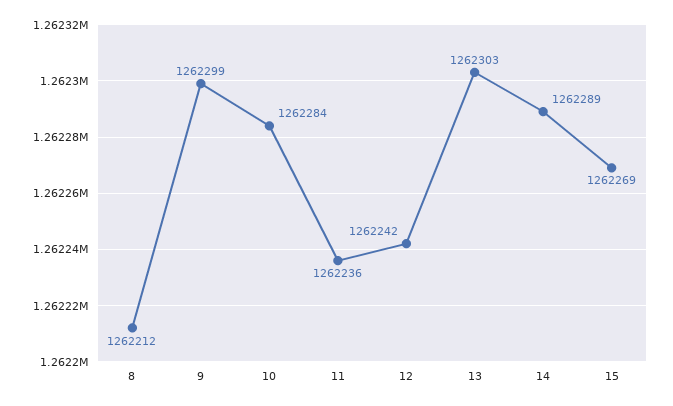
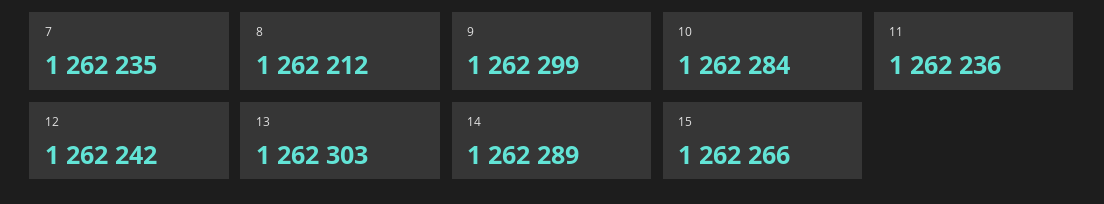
  {
    "8": 1262212,
    "9": 1262299,
    "10": 1262284,
    "11": 1262236,
    "12": 1262242,
    "13": 1262303,
    "14": 1262289,
-   "15": 1262269
+   "15": 1262266,
+   "7": 1262235
  }

